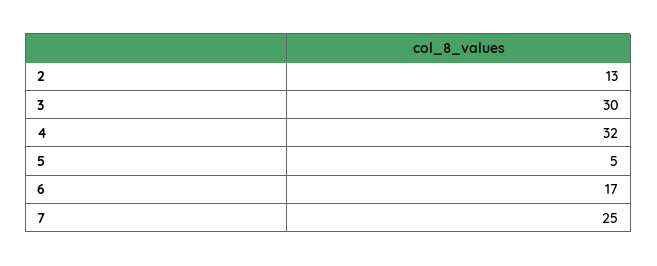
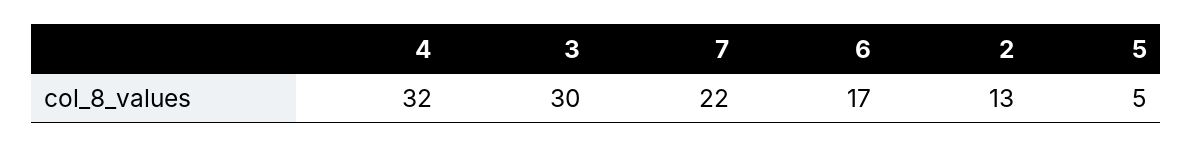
  {
    "2": 13,
    "3": 30,
    "4": 32,
    "5": 5,
    "6": 17,
-   "7": 25
+   "7": 22
  }

